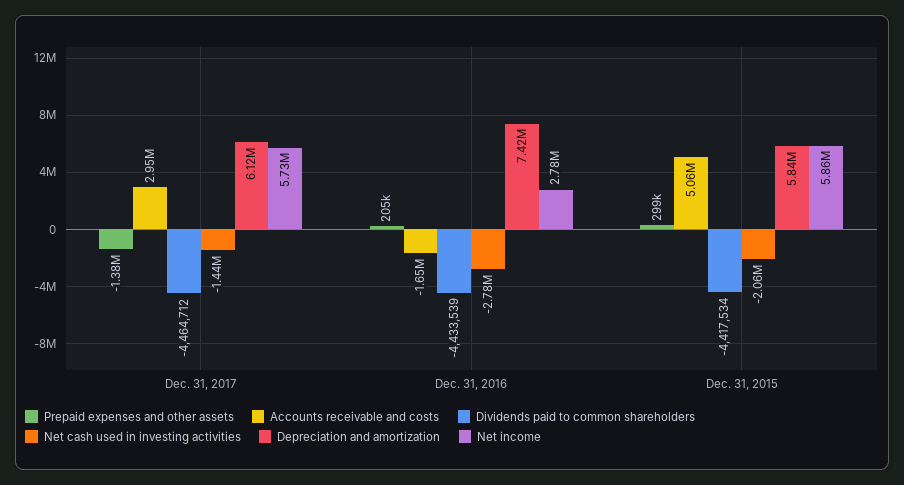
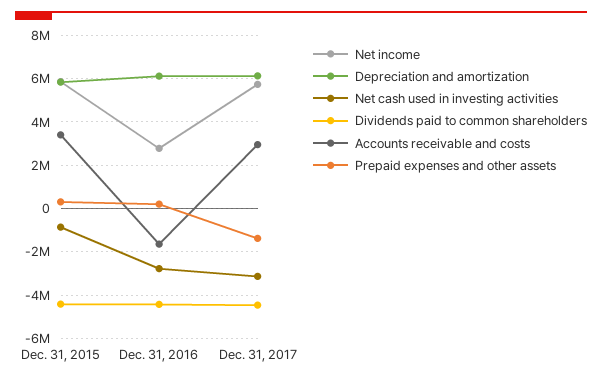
  {
    "Prepaid expenses and other assets": {
      "Dec. 31, 2017": -1380000,
      "Dec. 31, 2016": 205000,
      "Dec. 31, 2015": 299000
    },
    "Accounts receivable and costs": {
      "Dec. 31, 2017": 2950000,
      "Dec. 31, 2016": -1650000,
-     "Dec. 31, 2015": 5060000
+     "Dec. 31, 2015": 3500000
    },
    "Dividends paid to common shareholders": {
      "Dec. 31, 2017": -4464712,
      "Dec. 31, 2016": -4433539,
      "Dec. 31, 2015": -4417534
    },
    "Net cash used in investing activities": {
-     "Dec. 31, 2017": -1440000,
+     "Dec. 31, 2017": -3000000,
      "Dec. 31, 2016": -2780000,
-     "Dec. 31, 2015": -2060000
+     "Dec. 31, 2015": -1000000
    },
    "Depreciation and amortization": {
      "Dec. 31, 2017": 6120000,
-     "Dec. 31, 2016": 7420000,
+     "Dec. 31, 2016": 6000000,
      "Dec. 31, 2015": 5840000
    },
    "Net income": {
      "Dec. 31, 2017": 5730000,
      "Dec. 31, 2016": 2780000,
      "Dec. 31, 2015": 5860000
    }
  }

